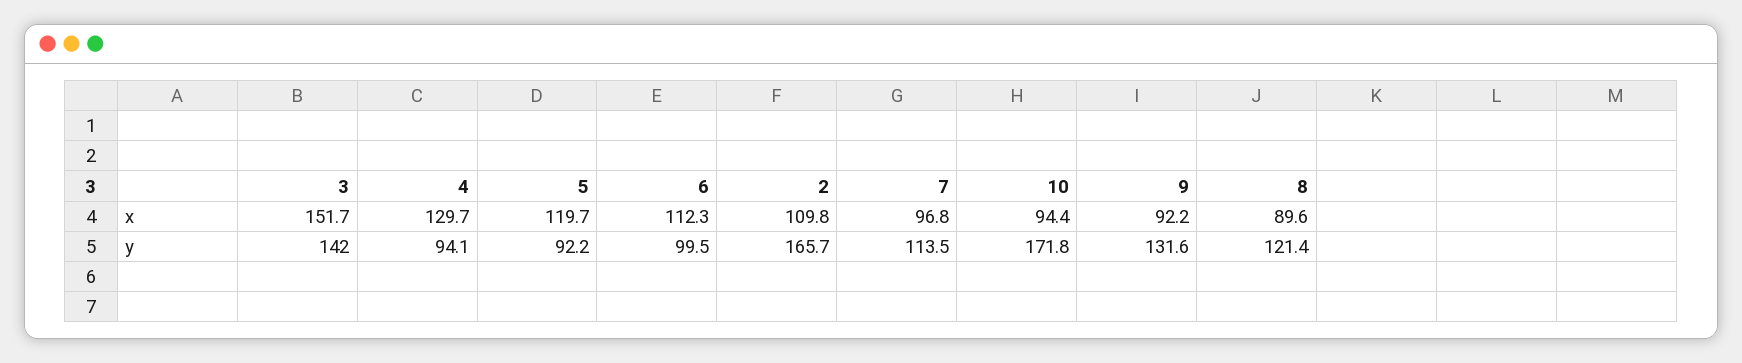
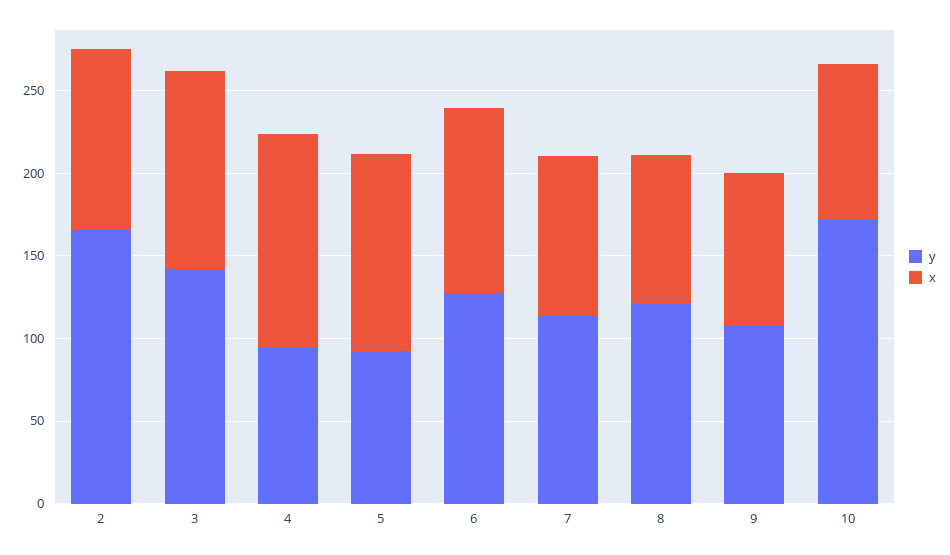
  {
    "x": {
-     "3": 151.7,
+     "3": 120,
      "4": 129.7,
      "5": 119.7,
      "6": 112.3,
      "2": 109.8,
      "7": 96.8,
      "10": 94.4,
      "9": 92.2,
      "8": 89.6
    },
    "y": {
      "3": 142,
      "4": 94.1,
      "5": 92.2,
-     "6": 99.5,
+     "6": 130,
      "2": 165.7,
      "7": 113.5,
      "10": 171.8,
-     "9": 131.6,
+     "9": 110,
      "8": 121.4
    }
  }

